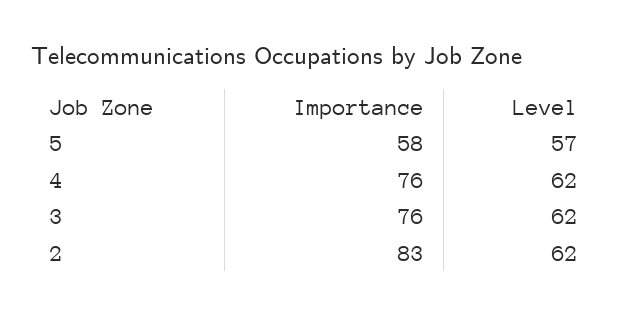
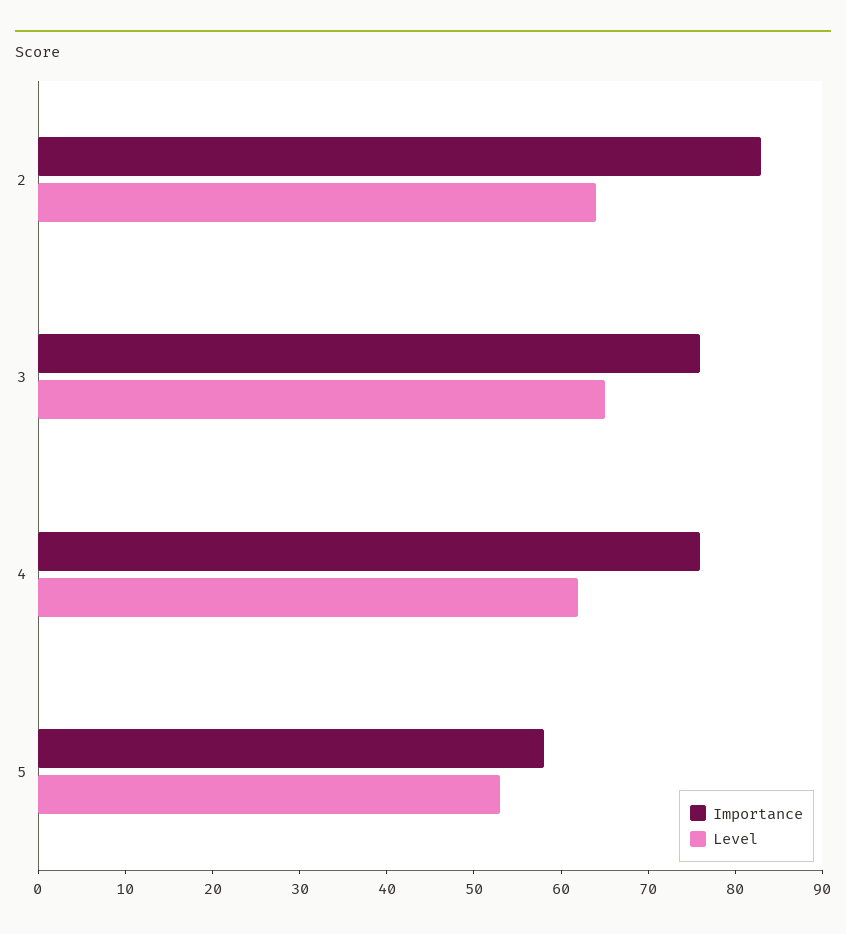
  {
    "Importance": {
      "5": 58,
      "4": 76,
      "3": 76,
      "2": 83
    },
    "Level": {
-     "5": 57,
+     "5": 53,
      "4": 62,
-     "3": 62,
+     "3": 65,
-     "2": 62
+     "2": 64
    }
  }

